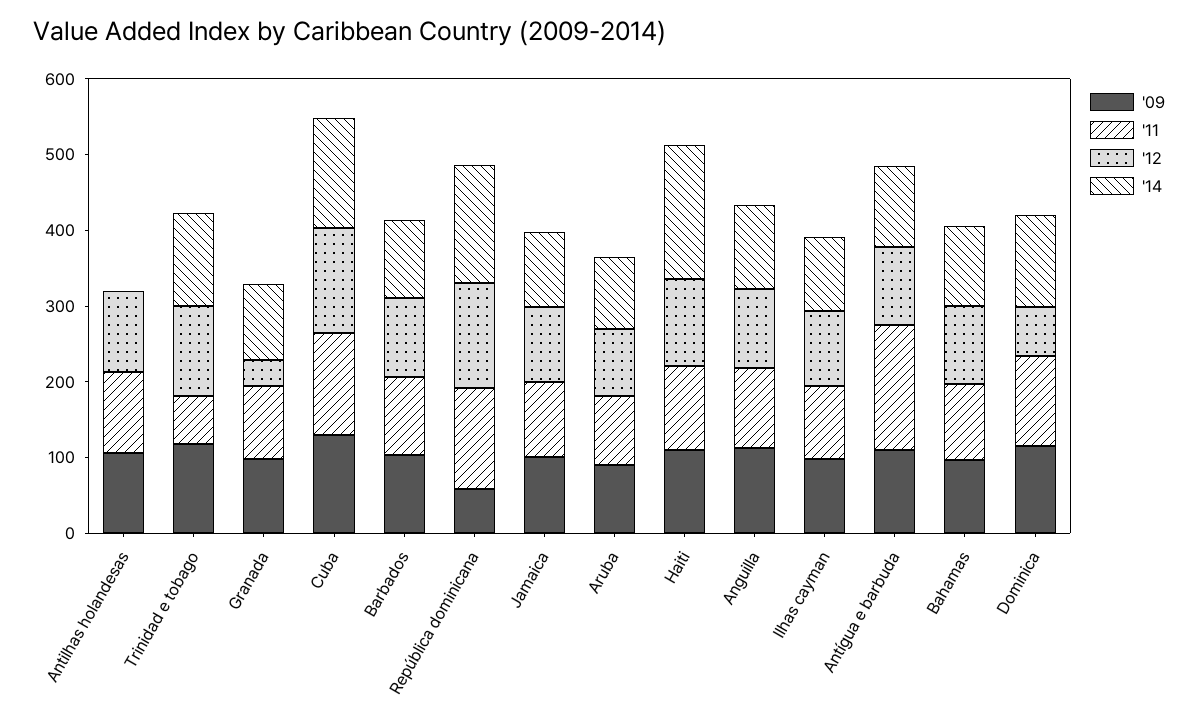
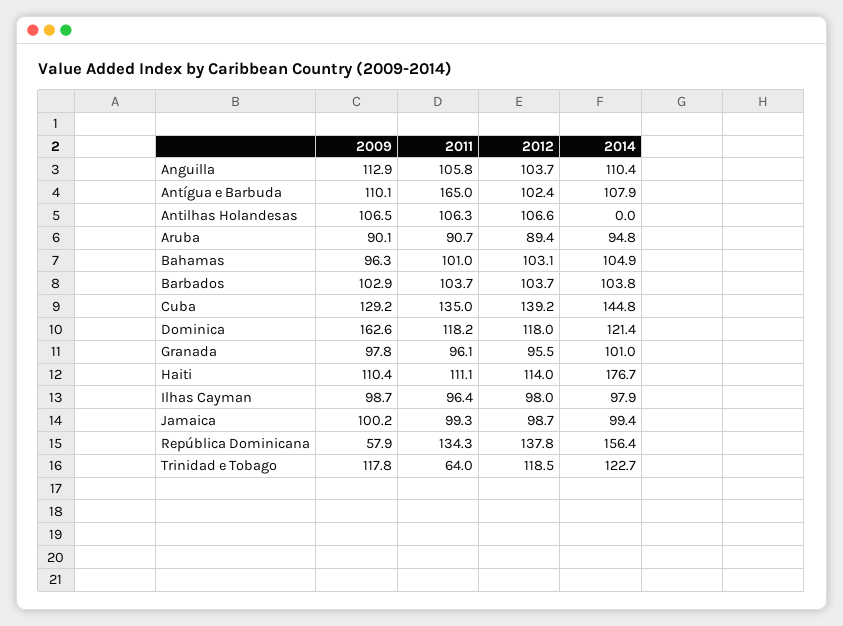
  {
    "'09": {
      "Antilhas holandesas": 106.5,
      "Trinidad e tobago": 117.8,
      "Granada": 97.8,
      "Cuba": 129.2,
      "Barbados": 102.9,
      "República dominicana": 57.9,
      "Jamaica": 100.2,
      "Aruba": 90.1,
      "Haiti": 110.4,
      "Anguilla": 112.9,
      "Ilhas cayman": 98.7,
      "Antígua e barbuda": 110.1,
      "Bahamas": 96.3,
-     "Dominica": 120
+     "Dominica": 162.6
    },
    "'11": {
      "Antilhas holandesas": 106.3,
      "Trinidad e tobago": 64,
      "Granada": 96.1,
      "Cuba": 135,
      "Barbados": 103.7,
      "República dominicana": 134.3,
      "Jamaica": 99.3,
      "Aruba": 90.7,
      "Haiti": 111.1,
      "Anguilla": 105.8,
      "Ilhas cayman": 96.4,
      "Antígua e barbuda": 165,
      "Bahamas": 101,
      "Dominica": 118.2
    },
    "'12": {
      "Antilhas holandesas": 106.6,
      "Trinidad e tobago": 118.5,
-     "Granada": 40,
+     "Granada": 95.5,
      "Cuba": 139.2,
      "Barbados": 103.7,
      "República dominicana": 137.8,
      "Jamaica": 98.7,
      "Aruba": 89.4,
      "Haiti": 114,
      "Anguilla": 103.7,
      "Ilhas cayman": 98,
      "Antígua e barbuda": 102.4,
      "Bahamas": 103.1,
-     "Dominica": 60
+     "Dominica": 118
    },
    "'14": {
      "Antilhas holandesas": 0,
      "Trinidad e tobago": 122.7,
      "Granada": 101,
      "Cuba": 144.8,
      "Barbados": 103.8,
      "República dominicana": 156.4,
      "Jamaica": 99.4,
      "Aruba": 94.8,
      "Haiti": 176.7,
      "Anguilla": 110.4,
      "Ilhas cayman": 97.9,
      "Antígua e barbuda": 107.9,
      "Bahamas": 104.9,
      "Dominica": 121.4
    }
  }

